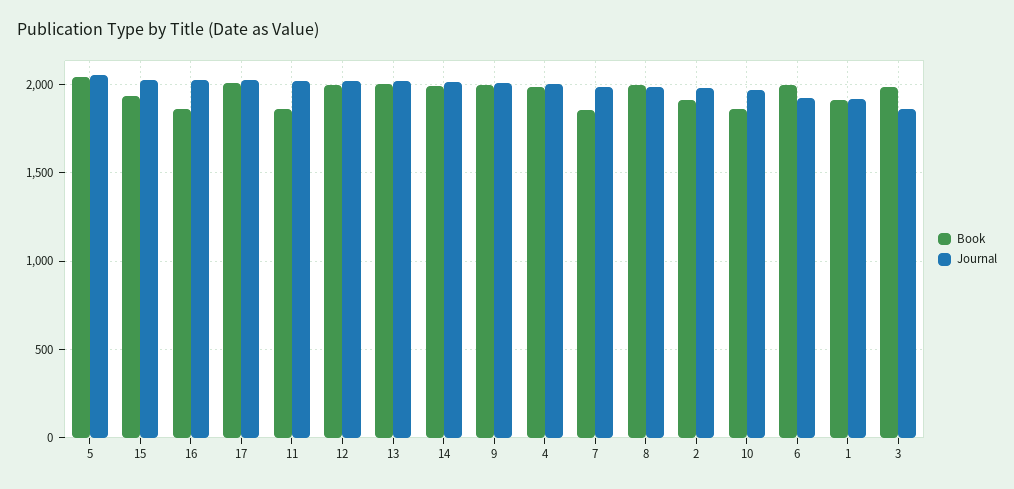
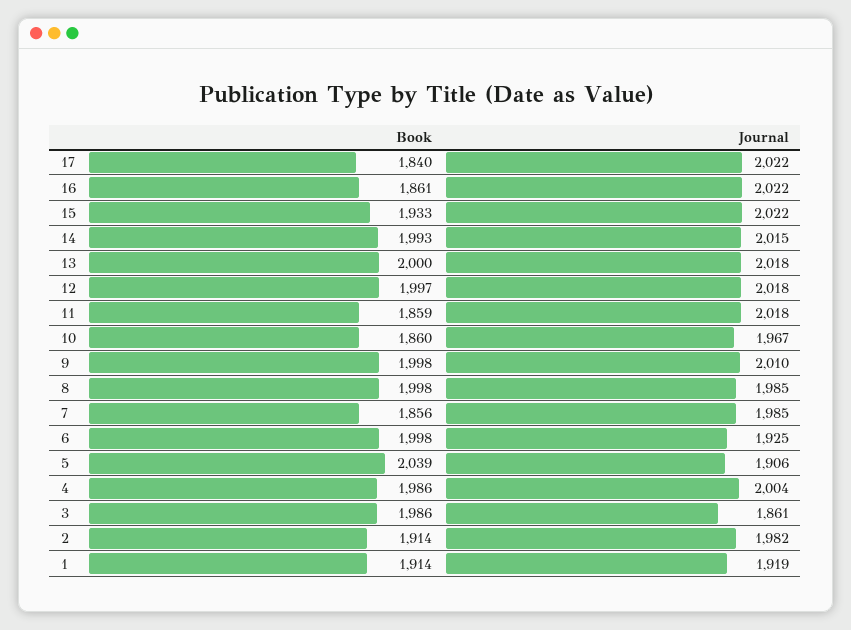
  {
    "Book": {
      "5": 2039,
      "15": 1933,
      "16": 1861,
-     "17": 2000,
+     "17": 1840,
      "11": 1859,
      "12": 1997,
      "13": 2000,
      "14": 1993,
      "9": 1998,
      "4": 1986,
      "7": 1856,
      "8": 1998,
      "2": 1914,
      "10": 1860,
      "6": 1998,
      "1": 1914,
      "3": 1986
    },
    "Journal": {
-     "5": 2050,
+     "5": 1906,
      "15": 2022,
      "16": 2022,
      "17": 2022,
      "11": 2018,
      "12": 2018,
      "13": 2018,
      "14": 2015,
      "9": 2010,
      "4": 2004,
      "7": 1985,
      "8": 1985,
      "2": 1982,
      "10": 1967,
      "6": 1925,
      "1": 1919,
      "3": 1861
    }
  }

